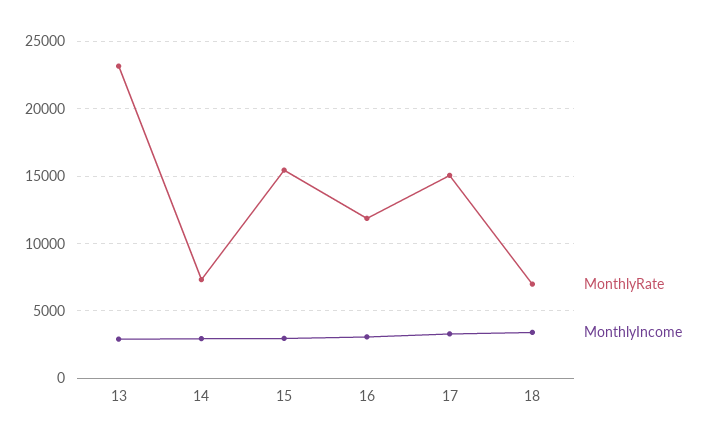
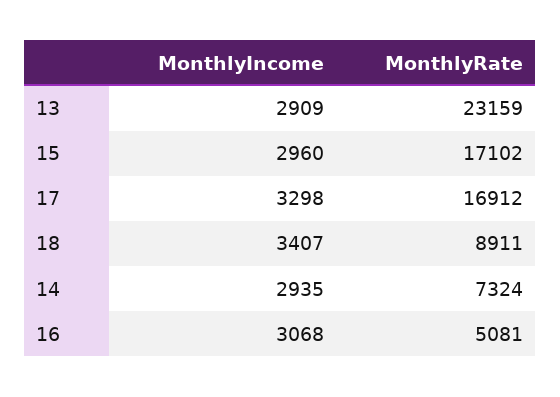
  {
    "MonthlyRate": {
      "13": 23159,
      "14": 7324,
-     "15": 15500,
+     "15": 17102,
-     "16": 12000,
+     "16": 5081,
-     "17": 15000,
+     "17": 16912,
-     "18": 7000
+     "18": 8911
    },
    "MonthlyIncome": {
      "13": 2909,
      "14": 2935,
      "15": 2960,
      "16": 3068,
      "17": 3298,
      "18": 3407
    }
  }

